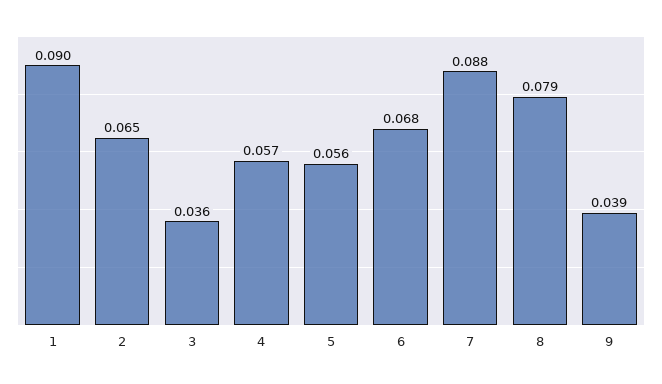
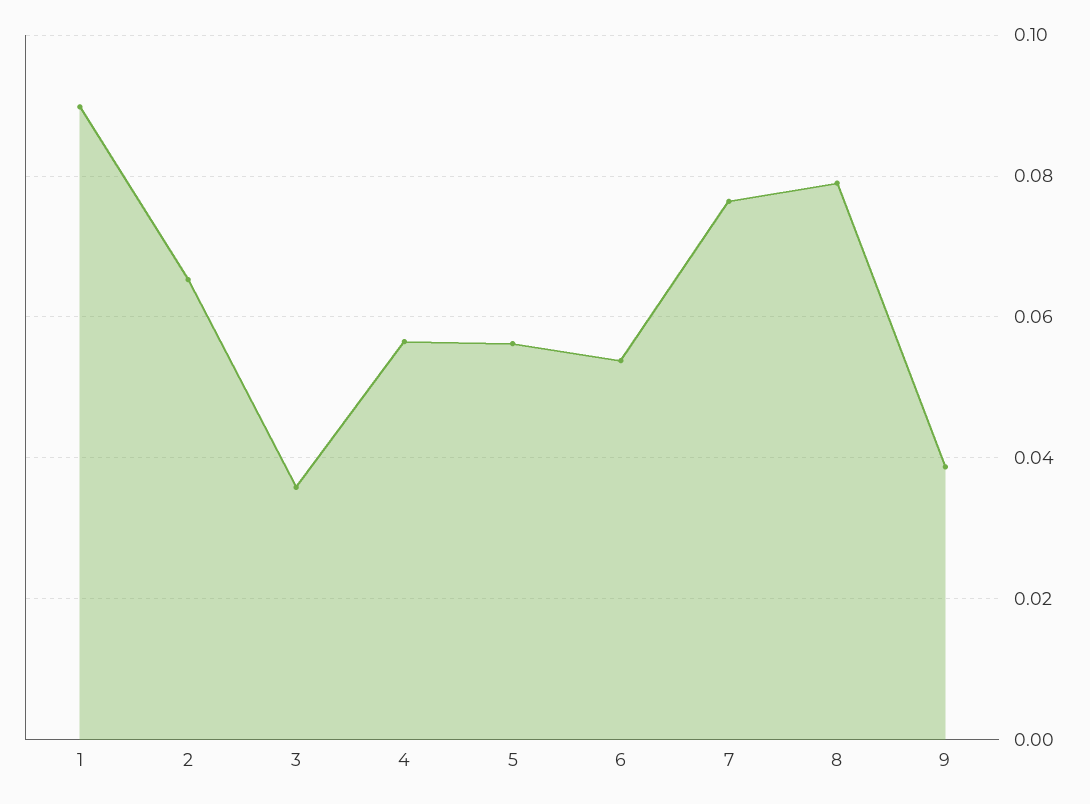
  {
    "1": 0.09,
    "2": 0.065,
    "3": 0.036,
    "4": 0.057,
    "5": 0.056,
-   "6": 0.068,
+   "6": 0.054,
-   "7": 0.088,
+   "7": 0.076,
    "8": 0.079,
    "9": 0.039
  }

